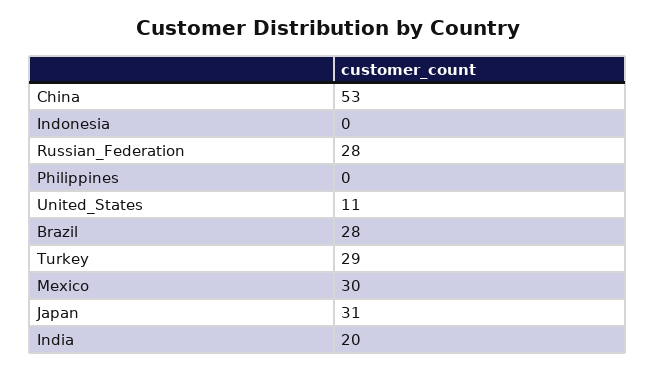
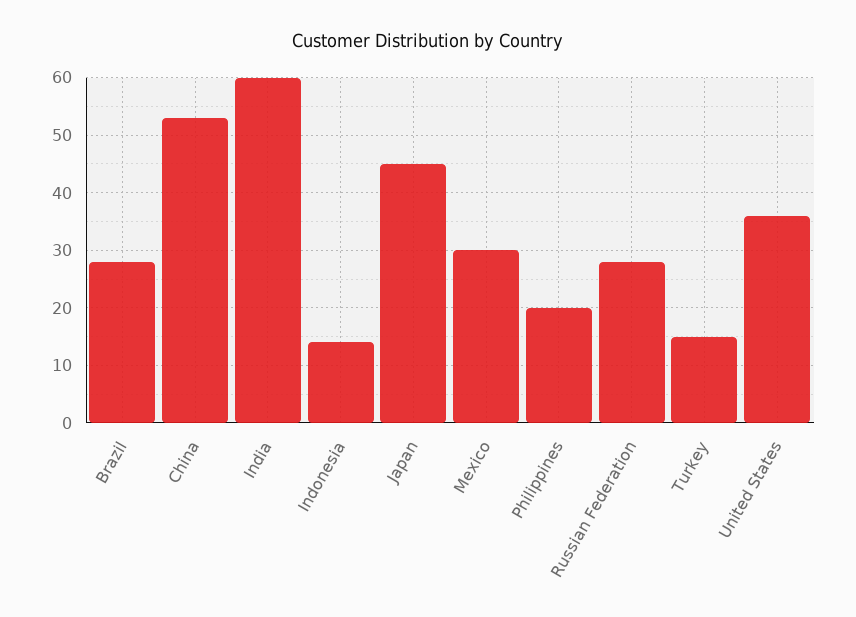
  {
    "China": 53,
-   "Indonesia": 0,
+   "Indonesia": 15,
    "Russian_Federation": 28,
-   "Philippines": 0,
+   "Philippines": 20,
-   "United_States": 11,
+   "United_States": 35,
    "Brazil": 28,
-   "Turkey": 29,
+   "Turkey": 15,
    "Mexico": 30,
-   "Japan": 31,
+   "Japan": 45,
-   "India": 20
+   "India": 60
  }

